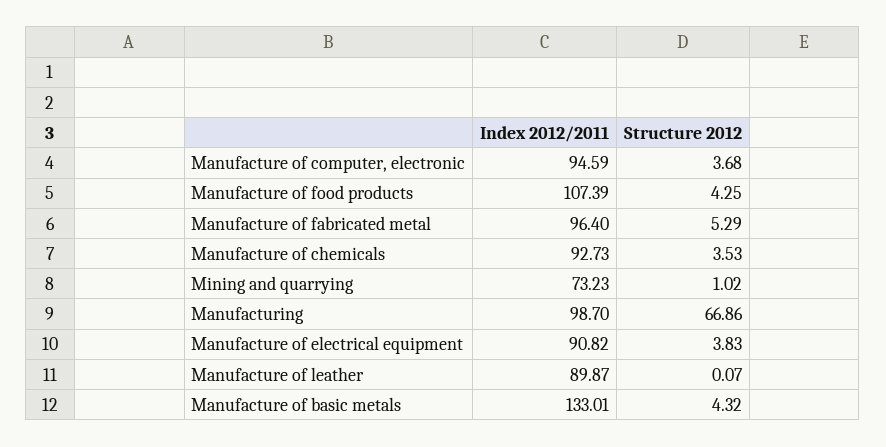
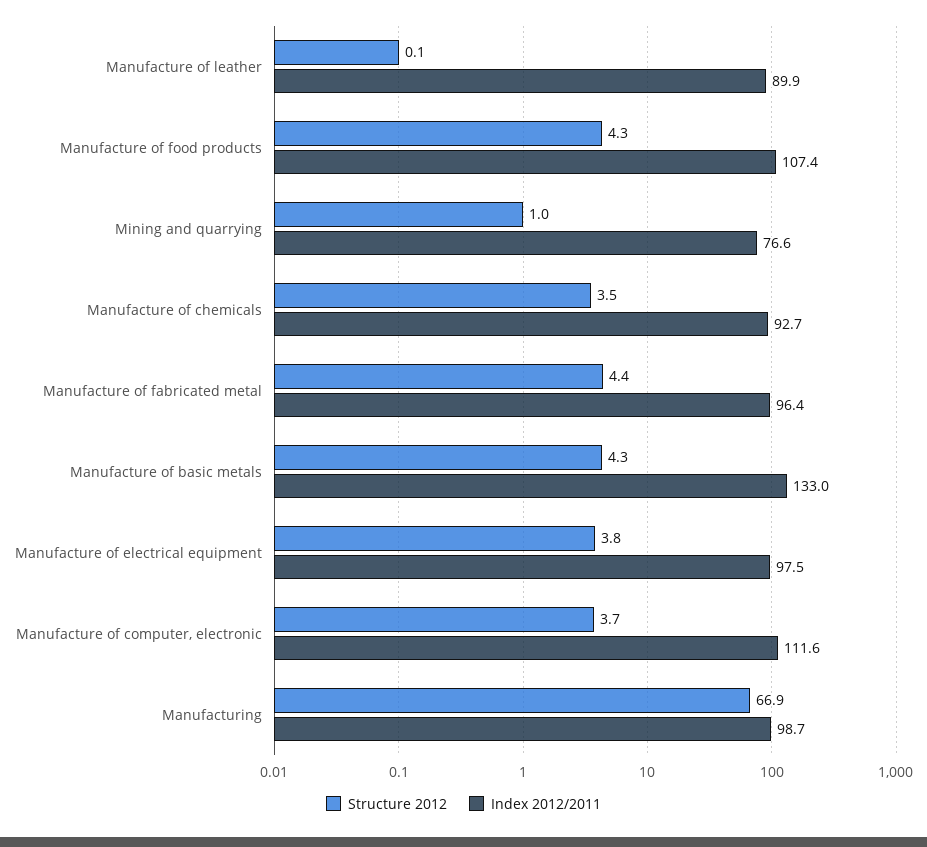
  {
    "Index 2012/2011": {
-     "Manufacture of computer, electronic": 94.59,
+     "Manufacture of computer, electronic": 111.6,
      "Manufacture of food products": 107.39,
      "Manufacture of fabricated metal": 96.4,
      "Manufacture of chemicals": 92.73,
-     "Mining and quarrying": 73.23,
+     "Mining and quarrying": 76.6,
      "Manufacturing": 98.7,
-     "Manufacture of electrical equipment": 90.82,
+     "Manufacture of electrical equipment": 97.5,
      "Manufacture of leather": 89.87,
      "Manufacture of basic metals": 133.01
    },
    "Structure 2012": {
      "Manufacture of computer, electronic": 3.68,
      "Manufacture of food products": 4.25,
-     "Manufacture of fabricated metal": 5.29,
+     "Manufacture of fabricated metal": 4.4,
      "Manufacture of chemicals": 3.53,
      "Mining and quarrying": 1.02,
      "Manufacturing": 66.86,
      "Manufacture of electrical equipment": 3.83,
      "Manufacture of leather": 0.07,
      "Manufacture of basic metals": 4.32
    }
  }

